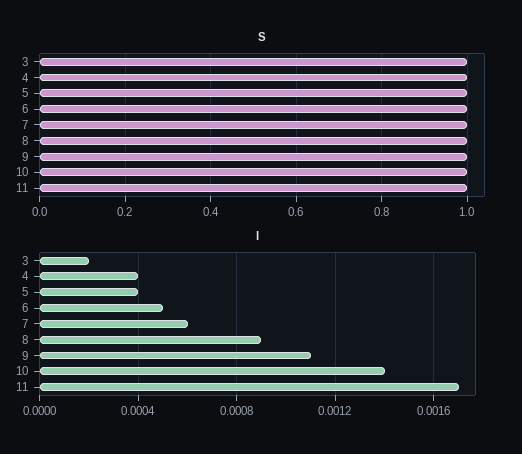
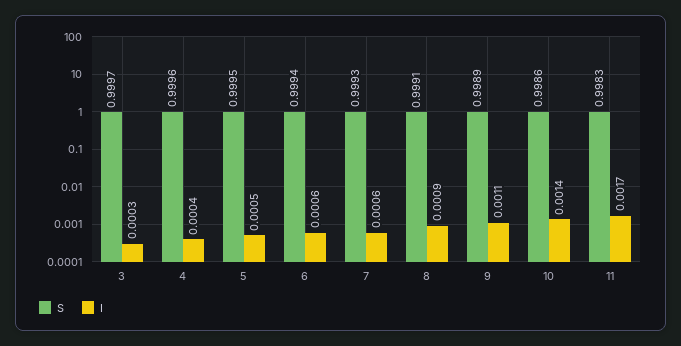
  {
    "S": {
      "3": 0.9997,
      "4": 0.9996,
      "5": 0.9995,
      "6": 0.9994,
      "7": 0.9993,
      "8": 0.9991,
      "9": 0.9989,
      "10": 0.9986,
      "11": 0.9983
    },
    "I": {
-     "3": 0.0002,
+     "3": 0.0003,
      "4": 0.0004,
-     "5": 0.0004,
+     "5": 0.0005,
-     "6": 0.0005,
+     "6": 0.0006,
      "7": 0.0006,
      "8": 0.0009,
      "9": 0.0011,
      "10": 0.0014,
      "11": 0.0017
    }
  }

